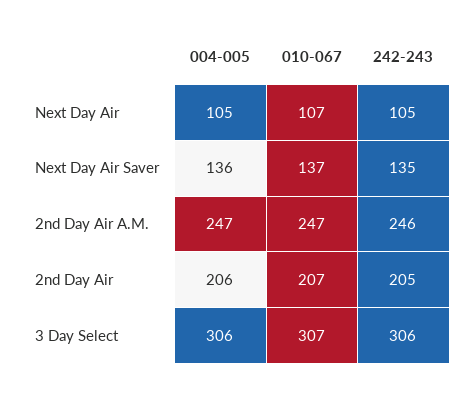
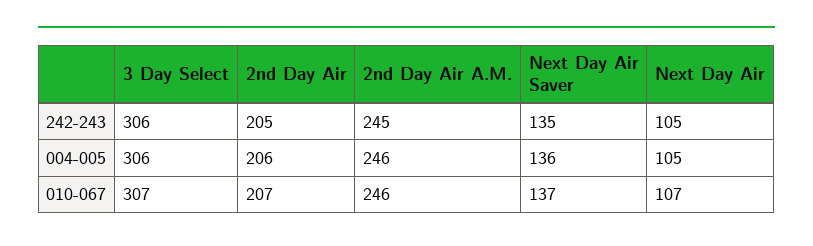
  {
    "004-005": {
      "Next Day Air": 105,
      "Next Day Air Saver": 136,
-     "2nd Day Air A.M.": 247,
+     "2nd Day Air A.M.": 246,
      "2nd Day Air": 206,
      "3 Day Select": 306
    },
    "010-067": {
      "Next Day Air": 107,
      "Next Day Air Saver": 137,
-     "2nd Day Air A.M.": 247,
+     "2nd Day Air A.M.": 246,
      "2nd Day Air": 207,
      "3 Day Select": 307
    },
    "242-243": {
      "Next Day Air": 105,
      "Next Day Air Saver": 135,
-     "2nd Day Air A.M.": 246,
+     "2nd Day Air A.M.": 245,
      "2nd Day Air": 205,
      "3 Day Select": 306
    }
  }

